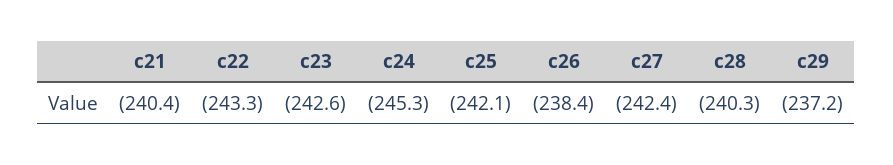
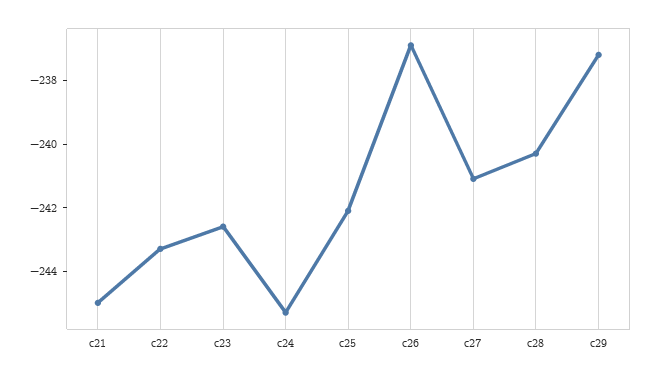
  {
-   "c21": -240.4,
+   "c21": -245,
    "c22": -243.3,
    "c23": -242.6,
    "c24": -245.3,
    "c25": -242.1,
-   "c26": -238.4,
+   "c26": -237,
-   "c27": -242.4,
+   "c27": -241,
    "c28": -240.3,
    "c29": -237.2
  }

